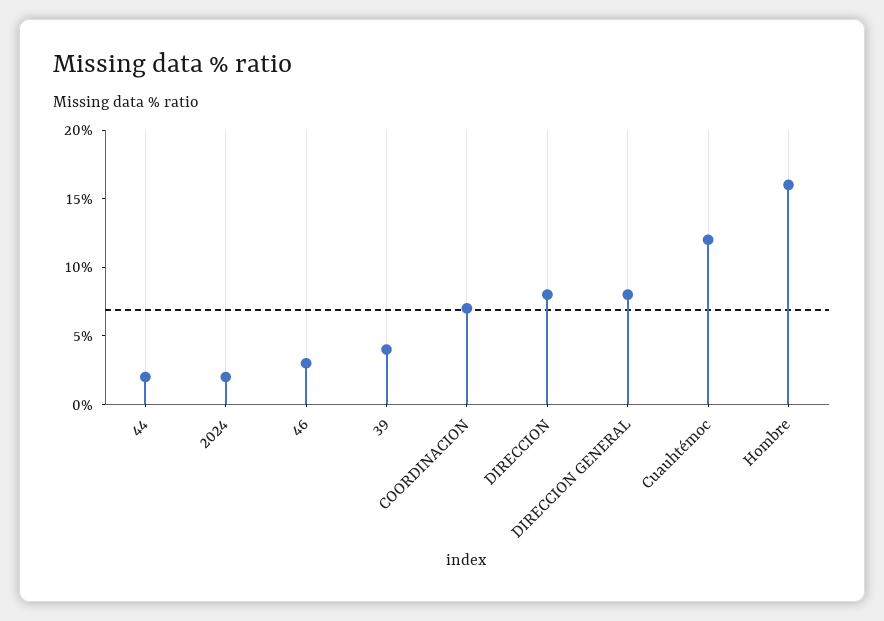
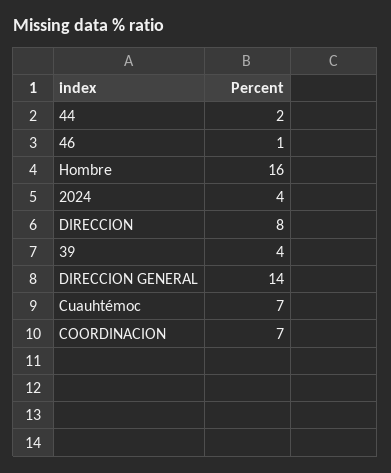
  {
    "44": 2,
-   "2024": 2,
+   "2024": 4,
-   "46": 3,
+   "46": 1,
    "39": 4,
    "COORDINACION": 7,
    "DIRECCION": 8,
-   "DIRECCION GENERAL": 8,
+   "DIRECCION GENERAL": 14,
-   "Cuauhtémoc": 12,
+   "Cuauhtémoc": 7,
    "Hombre": 16
  }

